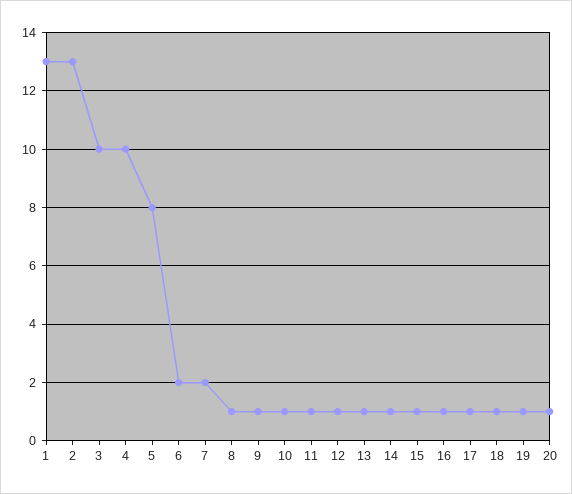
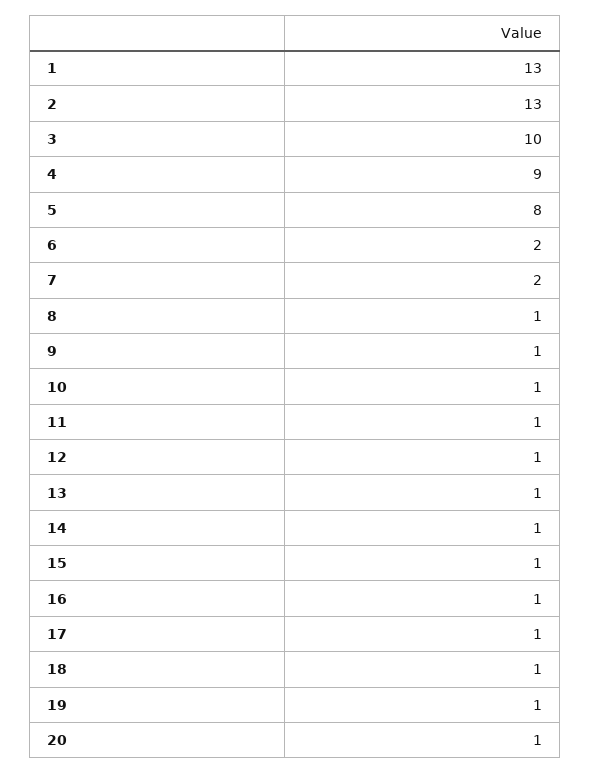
  {
    "1": 13,
    "2": 13,
    "3": 10,
-   "4": 10,
+   "4": 9,
    "5": 8,
    "6": 2,
    "7": 2,
    "8": 1,
    "9": 1,
    "10": 1,
    "11": 1,
    "12": 1,
    "13": 1,
    "14": 1,
    "15": 1,
    "16": 1,
    "17": 1,
    "18": 1,
    "19": 1,
    "20": 1
  }

